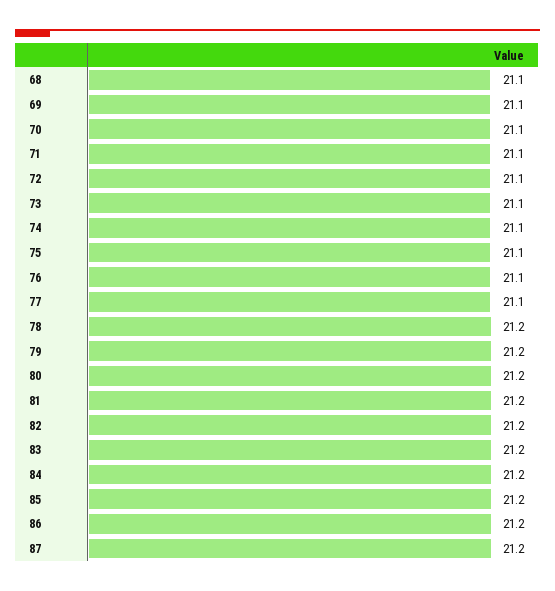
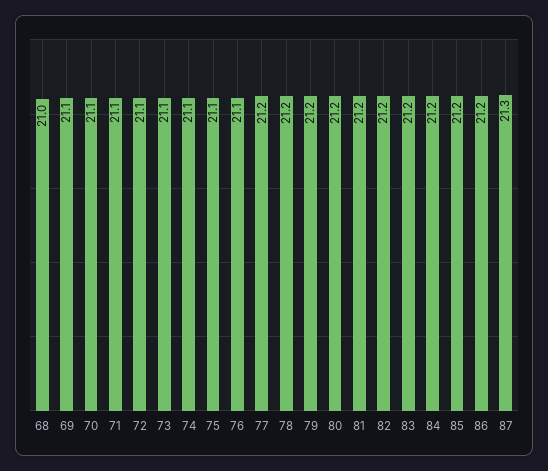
  {
-   "68": 21.1,
+   "68": 21,
    "69": 21.1,
    "70": 21.1,
    "71": 21.1,
    "72": 21.1,
    "73": 21.1,
    "74": 21.1,
    "75": 21.1,
    "76": 21.1,
-   "77": 21.1,
+   "77": 21.2,
    "78": 21.2,
    "79": 21.2,
    "80": 21.2,
    "81": 21.2,
    "82": 21.2,
    "83": 21.2,
    "84": 21.2,
    "85": 21.2,
    "86": 21.2,
-   "87": 21.2
+   "87": 21.3
  }

